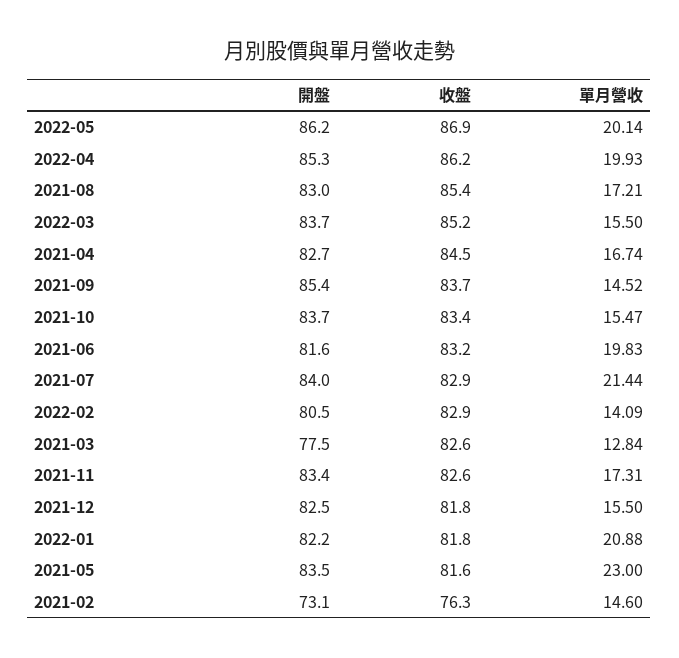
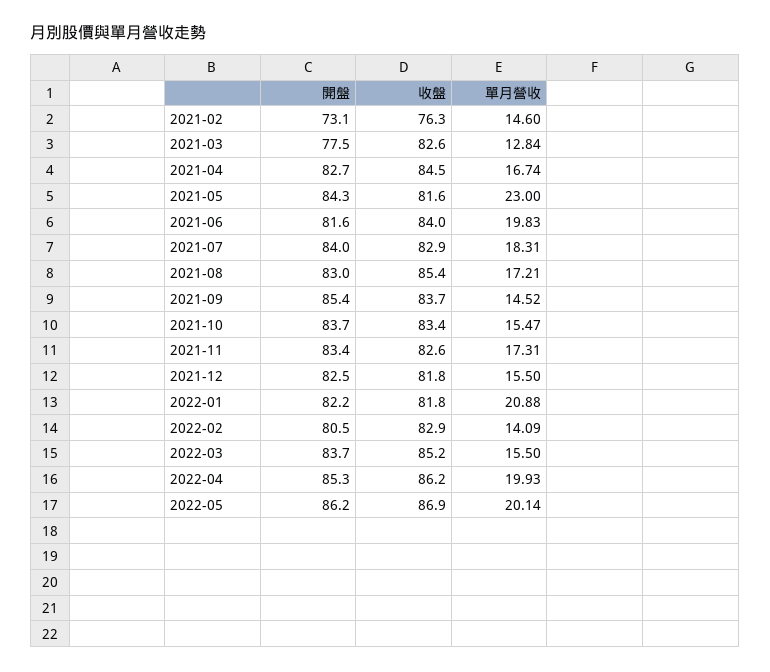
  {
    "開盤": {
      "2022-05": 86.2,
      "2022-04": 85.3,
      "2021-08": 83,
      "2022-03": 83.7,
      "2021-04": 82.7,
      "2021-09": 85.4,
      "2021-10": 83.7,
      "2021-06": 81.6,
      "2021-07": 84,
      "2022-02": 80.5,
      "2021-03": 77.5,
      "2021-11": 83.4,
      "2021-12": 82.5,
      "2022-01": 82.2,
-     "2021-05": 83.5,
+     "2021-05": 84.3,
      "2021-02": 73.1
    },
    "收盤": {
      "2022-05": 86.9,
      "2022-04": 86.2,
      "2021-08": 85.4,
      "2022-03": 85.2,
      "2021-04": 84.5,
      "2021-09": 83.7,
      "2021-10": 83.4,
-     "2021-06": 83.2,
+     "2021-06": 84,
      "2021-07": 82.9,
      "2022-02": 82.9,
      "2021-03": 82.6,
      "2021-11": 82.6,
      "2021-12": 81.8,
      "2022-01": 81.8,
      "2021-05": 81.6,
      "2021-02": 76.3
    },
    "單月營收": {
      "2022-05": 20.14,
      "2022-04": 19.93,
      "2021-08": 17.21,
      "2022-03": 15.5,
      "2021-04": 16.74,
      "2021-09": 14.52,
      "2021-10": 15.47,
      "2021-06": 19.83,
-     "2021-07": 21.44,
+     "2021-07": 18.31,
      "2022-02": 14.09,
      "2021-03": 12.84,
      "2021-11": 17.31,
      "2021-12": 15.5,
      "2022-01": 20.88,
      "2021-05": 23,
      "2021-02": 14.6
    }
  }

